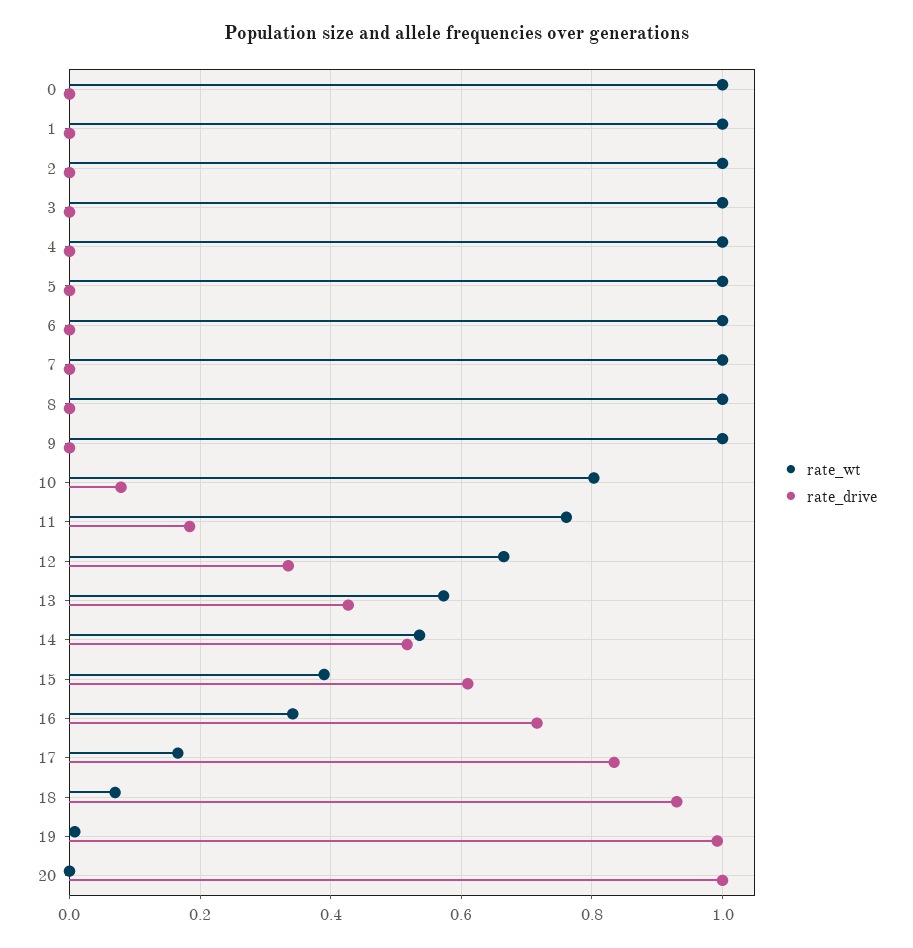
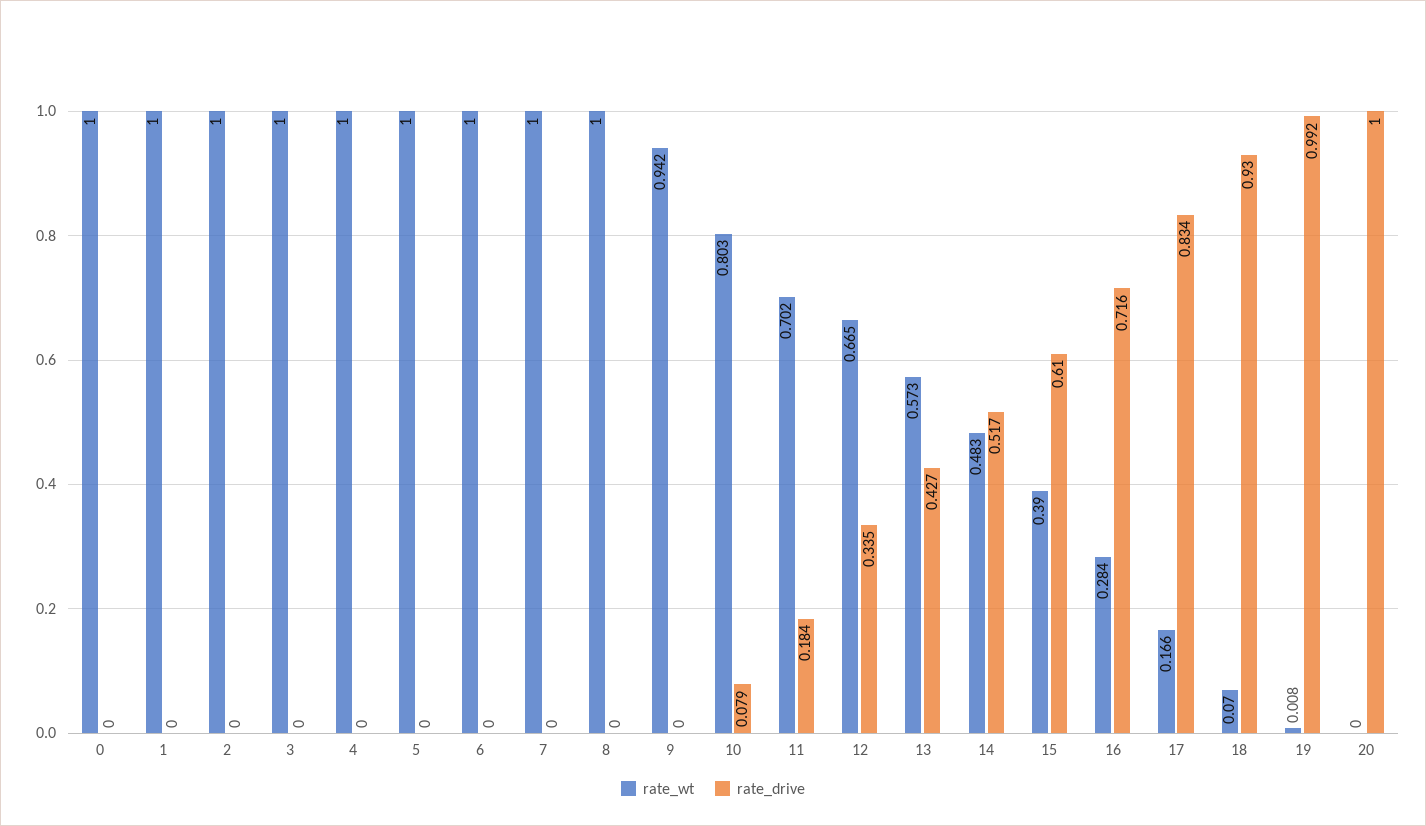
  {
    "rate_wt": {
      "0": 1,
      "1": 1,
      "2": 1,
      "3": 1,
      "4": 1,
      "5": 1,
      "6": 1,
      "7": 1,
      "8": 1,
-     "9": 1,
+     "9": 0.942,
      "10": 0.803,
-     "11": 0.76,
+     "11": 0.702,
      "12": 0.665,
      "13": 0.573,
-     "14": 0.54,
+     "14": 0.483,
      "15": 0.39,
-     "16": 0.34,
+     "16": 0.284,
      "17": 0.166,
      "18": 0.07,
      "19": 0.008,
      "20": 0
    },
    "rate_drive": {
      "0": 0,
      "1": 0,
      "2": 0,
      "3": 0,
      "4": 0,
      "5": 0,
      "6": 0,
      "7": 0,
      "8": 0,
      "9": 0,
      "10": 0.079,
      "11": 0.184,
      "12": 0.335,
      "13": 0.427,
      "14": 0.517,
      "15": 0.61,
      "16": 0.716,
      "17": 0.834,
      "18": 0.93,
      "19": 0.992,
      "20": 1
    }
  }

